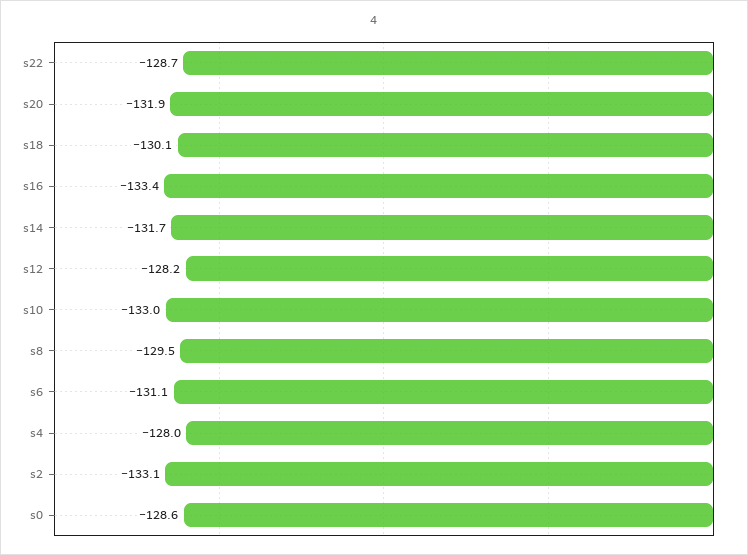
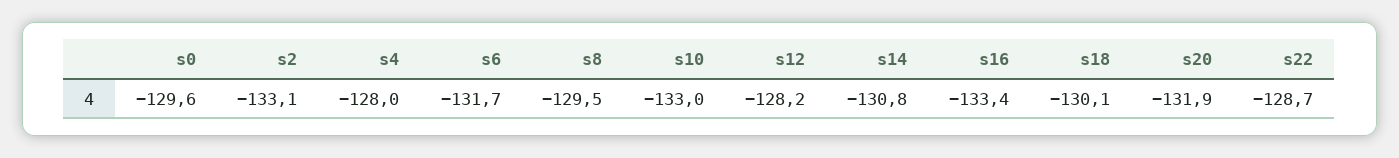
  {
    "s22": -128.7,
    "s20": -131.9,
    "s18": -130.1,
    "s16": -133.4,
-   "s14": -131.7,
+   "s14": -130.8,
    "s12": -128.2,
    "s10": -133,
    "s8": -129.5,
-   "s6": -131.1,
+   "s6": -131.7,
    "s4": -128,
    "s2": -133.1,
-   "s0": -128.6
+   "s0": -129.6
  }

